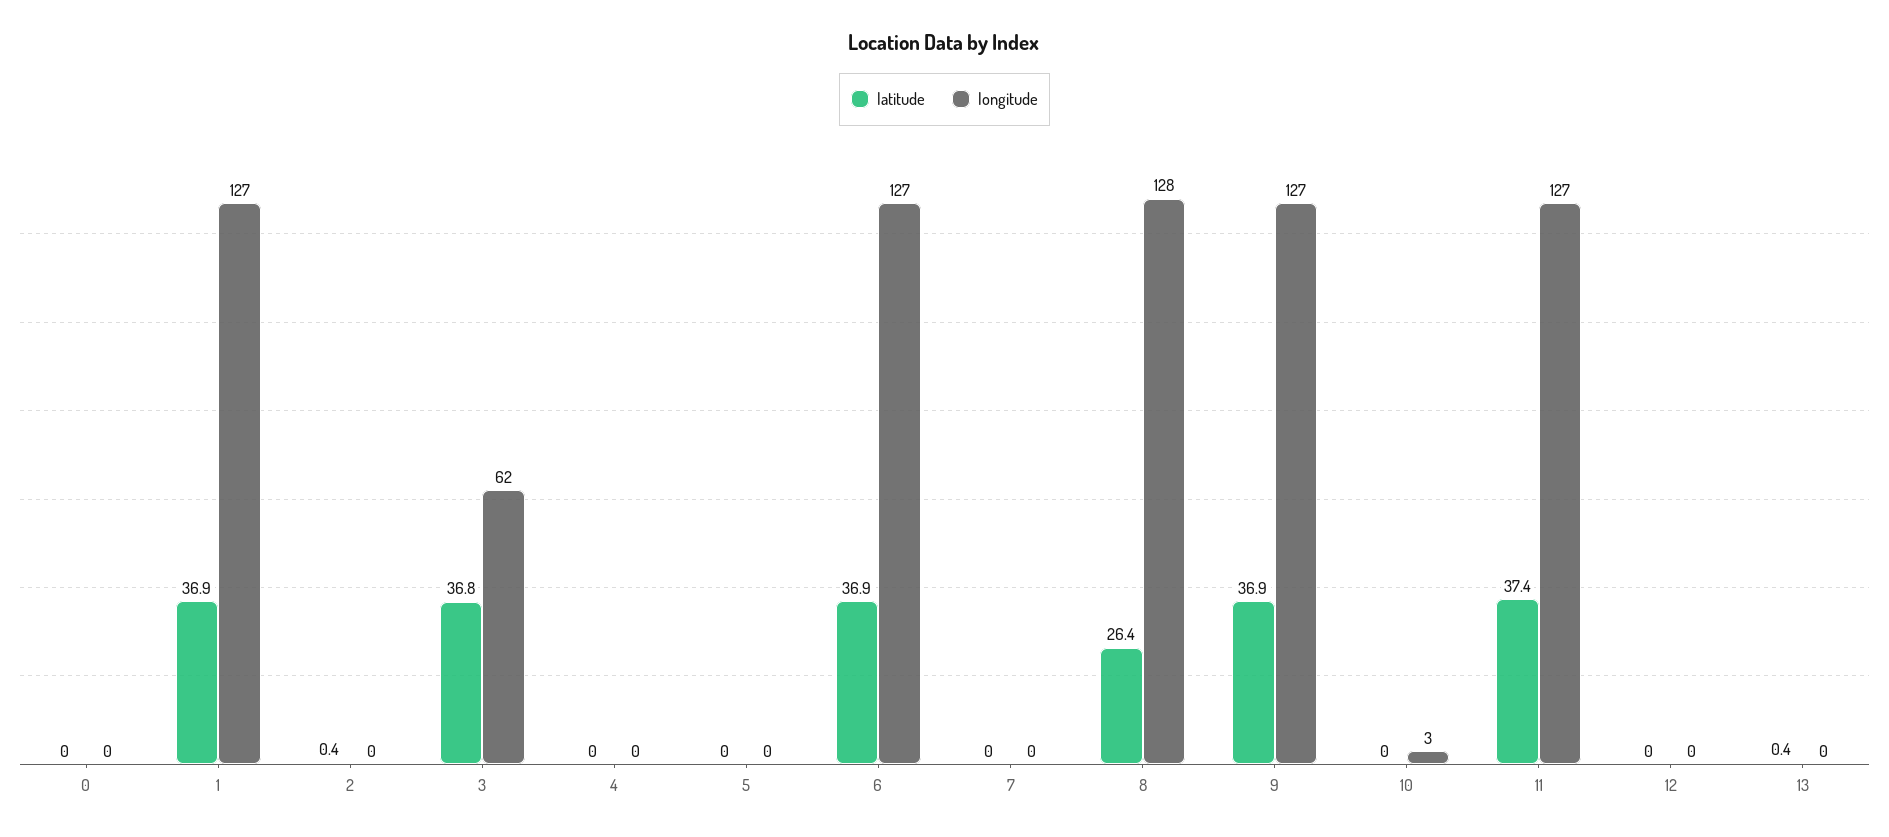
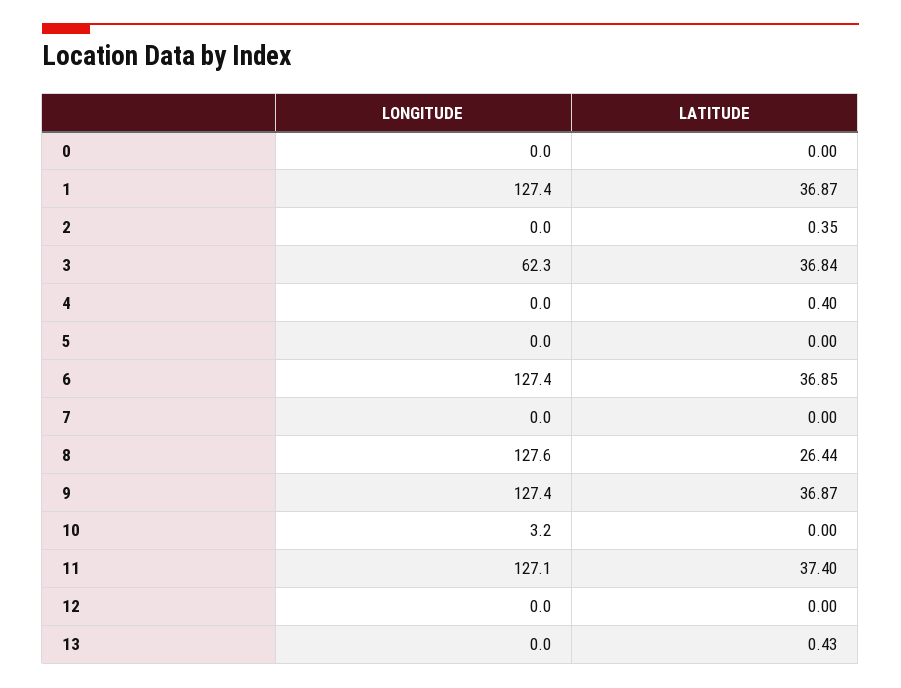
  {
    "latitude": {
      "0": 0,
      "1": 36.87,
      "2": 0.35,
      "3": 36.84,
-     "4": 0,
+     "4": 0.4,
      "5": 0,
      "6": 36.85,
      "7": 0,
      "8": 26.44,
      "9": 36.87,
      "10": 0,
      "11": 37.4,
      "12": 0,
      "13": 0.43
    },
    "longitude": {
      "0": 0,
      "1": 127.4,
      "2": 0,
      "3": 62.3,
      "4": 0,
      "5": 0,
      "6": 127.4,
      "7": 0,
      "8": 127.6,
      "9": 127.4,
      "10": 3.2,
      "11": 127.1,
      "12": 0,
      "13": 0
    }
  }

